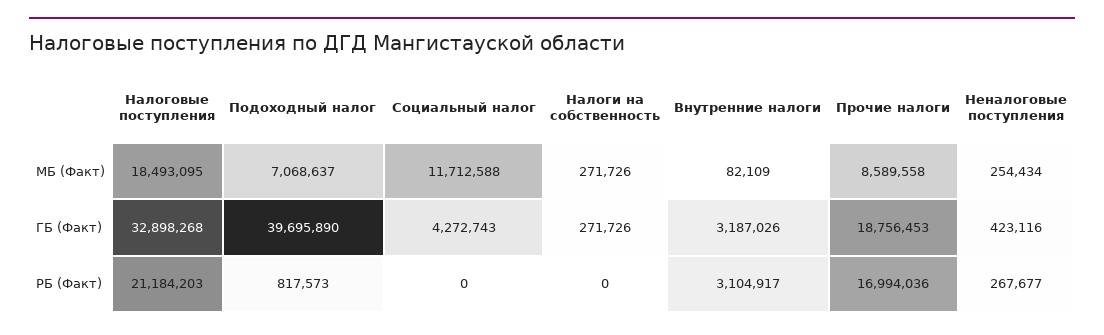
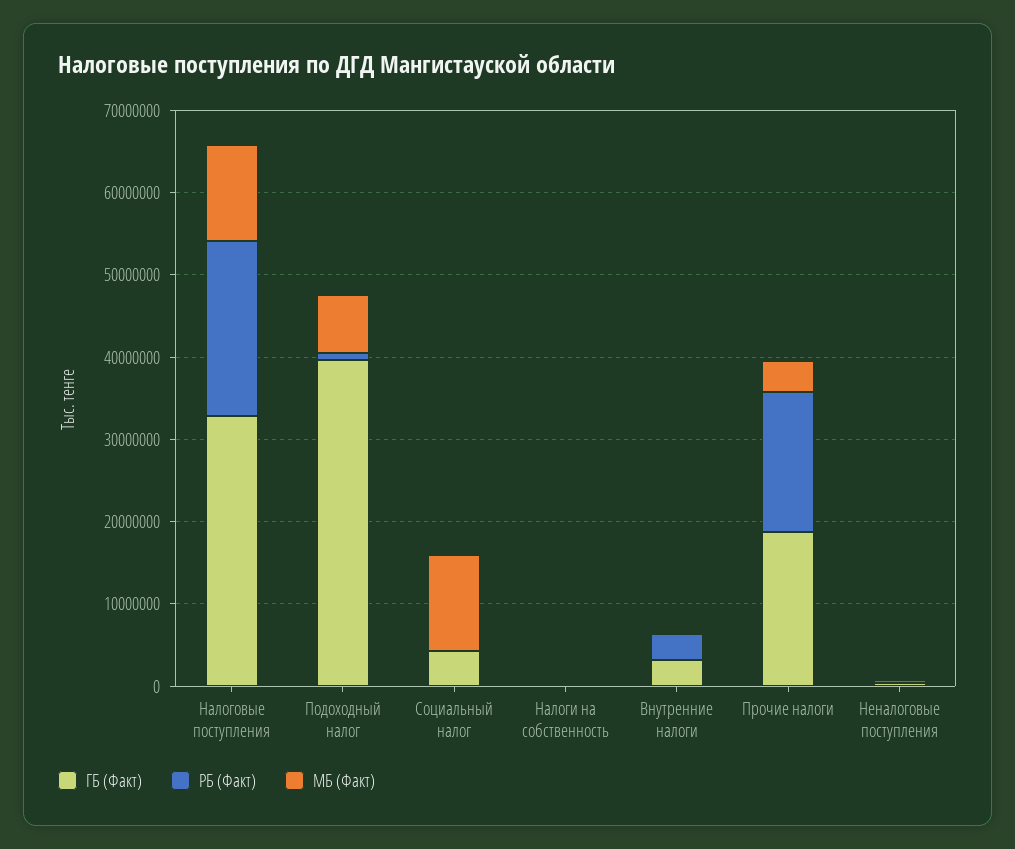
  {
    "МБ (Факт)": {
-     "Налоговые поступления": 18493095,
+     "Налоговые поступления": 12000000,
      "Подоходный налог": 7068637,
      "Социальный налог": 11712588,
      "Налоги на собственность": 271726,
      "Внутренние налоги": 82109,
-     "Прочие налоги": 8589558,
+     "Прочие налоги": 4000000,
      "Неналоговые поступления": 254434
    },
    "ГБ (Факт)": {
      "Налоговые поступления": 32898268,
      "Подоходный налог": 39695890,
      "Социальный налог": 4272743,
      "Налоги на собственность": 271726,
      "Внутренние налоги": 3187026,
      "Прочие налоги": 18756453,
      "Неналоговые поступления": 423116
    },
    "РБ (Факт)": {
      "Налоговые поступления": 21184203,
      "Подоходный налог": 817573,
      "Социальный налог": 0,
      "Налоги на собственность": 0,
      "Внутренние налоги": 3104917,
      "Прочие налоги": 16994036,
      "Неналоговые поступления": 267677
    }
  }

